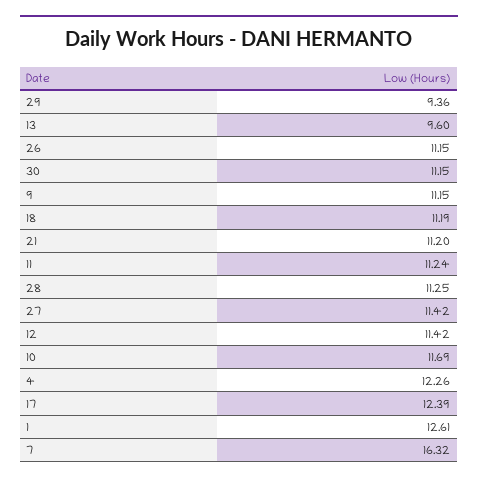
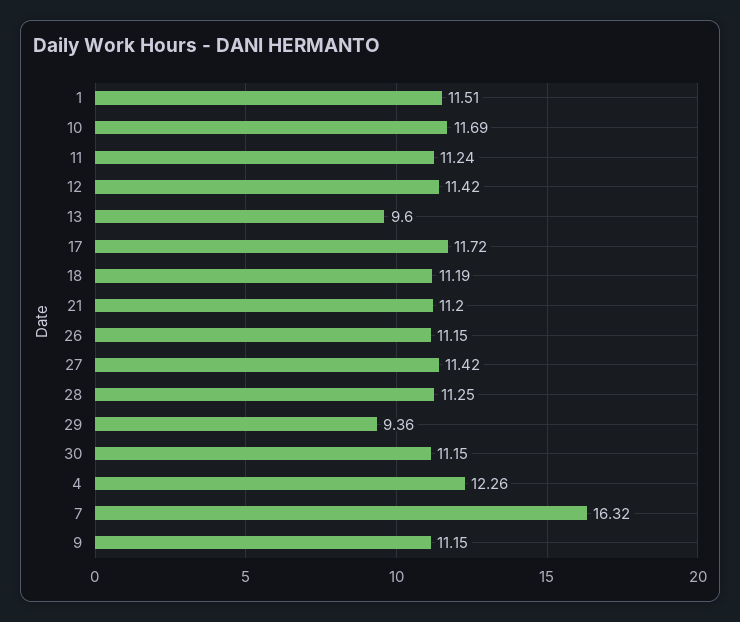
  {
    "29": 9.36,
    "13": 9.6,
    "26": 11.15,
    "30": 11.15,
    "9": 11.15,
    "18": 11.19,
    "21": 11.2,
    "11": 11.24,
    "28": 11.25,
    "27": 11.42,
    "12": 11.42,
    "10": 11.69,
    "4": 12.26,
-   "17": 12.39,
+   "17": 11.72,
-   "1": 12.61,
+   "1": 11.51,
    "7": 16.32
  }

